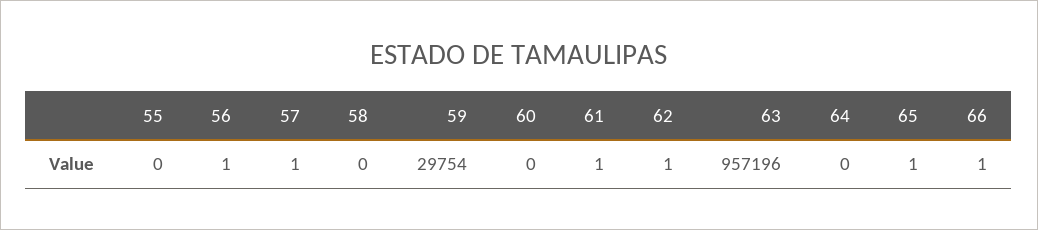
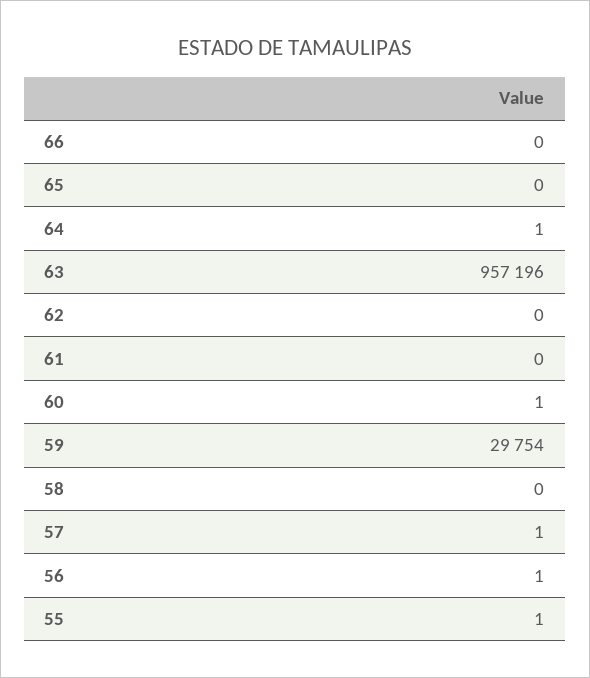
  {
-   "55": 0,
+   "55": 1,
    "56": 1,
    "57": 1,
    "58": 0,
    "59": 29754,
-   "60": 0,
+   "60": 1,
-   "61": 1,
+   "61": 0,
-   "62": 1,
+   "62": 0,
    "63": 957196,
-   "64": 0,
+   "64": 1,
-   "65": 1,
+   "65": 0,
-   "66": 1
+   "66": 0
  }

